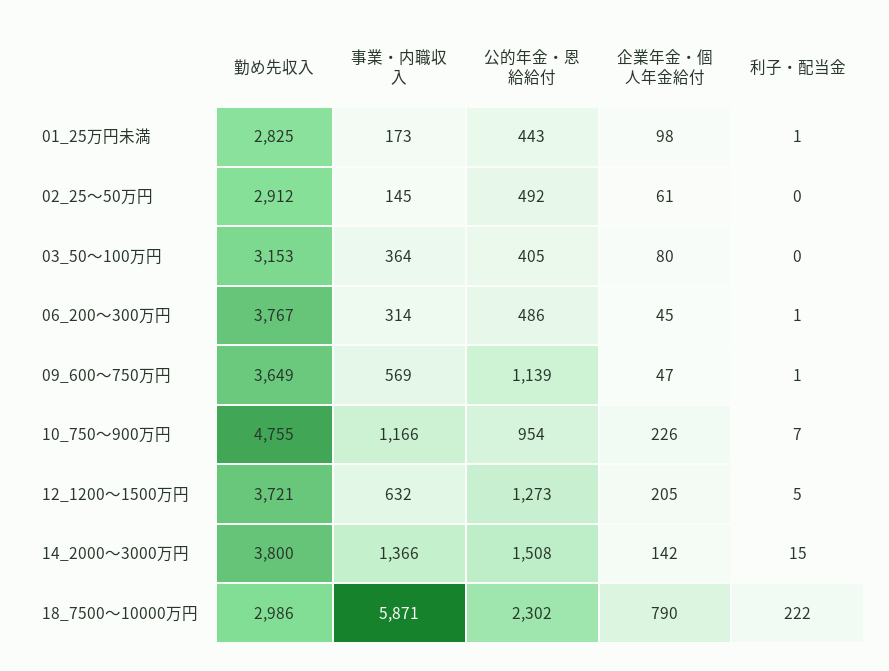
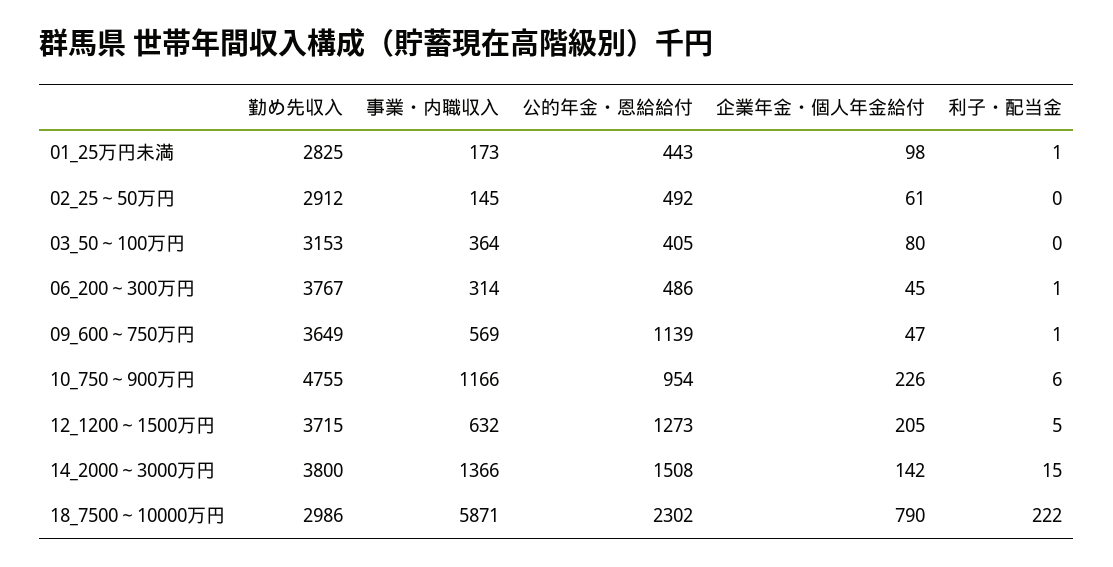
  {
    "勤め先収入": {
      "01_25万円未満": 2825,
      "02_25～50万円": 2912,
      "03_50～100万円": 3153,
      "06_200～300万円": 3767,
      "09_600～750万円": 3649,
      "10_750～900万円": 4755,
-     "12_1200～1500万円": 3721,
+     "12_1200～1500万円": 3715,
      "14_2000～3000万円": 3800,
      "18_7500～10000万円": 2986
    },
    "事業・内職収入": {
      "01_25万円未満": 173,
      "02_25～50万円": 145,
      "03_50～100万円": 364,
      "06_200～300万円": 314,
      "09_600～750万円": 569,
      "10_750～900万円": 1166,
      "12_1200～1500万円": 632,
      "14_2000～3000万円": 1366,
      "18_7500～10000万円": 5871
    },
    "公的年金・恩給給付": {
      "01_25万円未満": 443,
      "02_25～50万円": 492,
      "03_50～100万円": 405,
      "06_200～300万円": 486,
      "09_600～750万円": 1139,
      "10_750～900万円": 954,
      "12_1200～1500万円": 1273,
      "14_2000～3000万円": 1508,
      "18_7500～10000万円": 2302
    },
    "企業年金・個人年金給付": {
      "01_25万円未満": 98,
      "02_25～50万円": 61,
      "03_50～100万円": 80,
      "06_200～300万円": 45,
      "09_600～750万円": 47,
      "10_750～900万円": 226,
      "12_1200～1500万円": 205,
      "14_2000～3000万円": 142,
      "18_7500～10000万円": 790
    },
    "利子・配当金": {
      "01_25万円未満": 1,
      "02_25～50万円": 0,
      "03_50～100万円": 0,
      "06_200～300万円": 1,
      "09_600～750万円": 1,
-     "10_750～900万円": 7,
+     "10_750～900万円": 6,
      "12_1200～1500万円": 5,
      "14_2000～3000万円": 15,
      "18_7500～10000万円": 222
    }
  }

